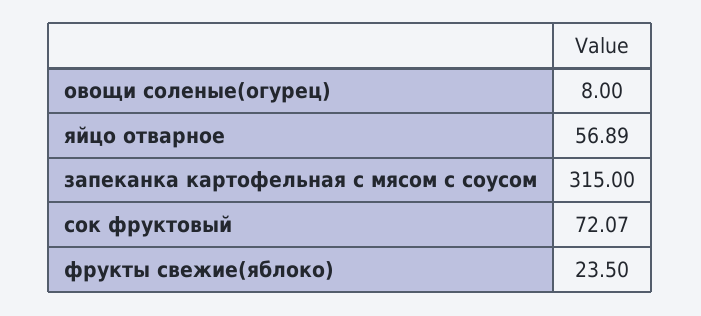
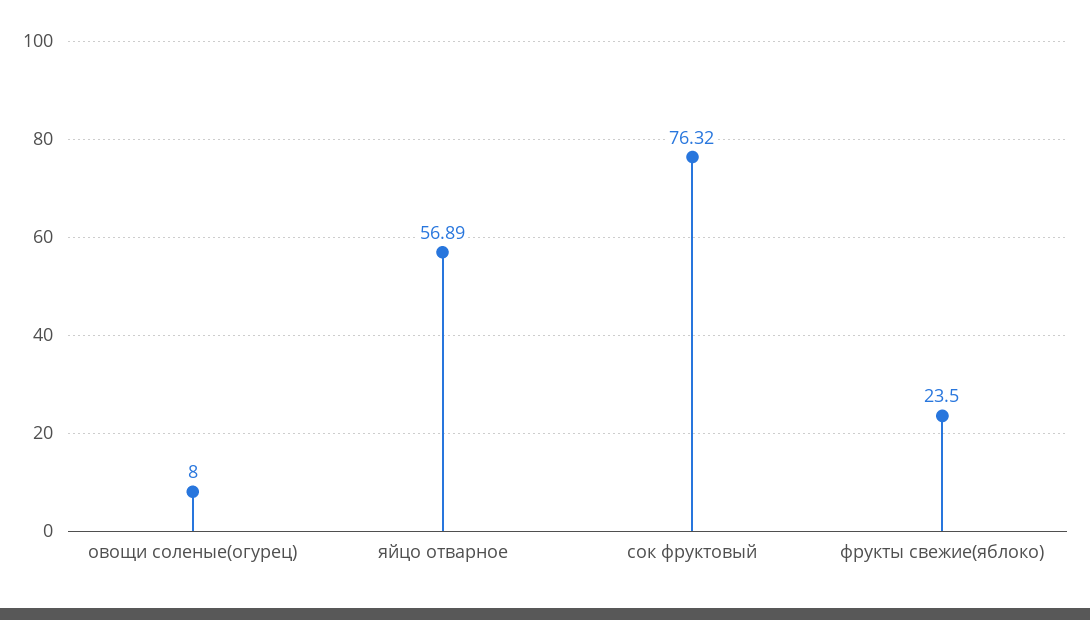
  {
    "овощи соленые(огурец)": 8,
    "яйцо отварное": 56.89,
-   "запеканка картофельная с мясом с соусом": 315,
-   "сок фруктовый": 72.07,
+   "сок фруктовый": 76.32,
    "фрукты свежие(яблоко)": 23.5
  }

